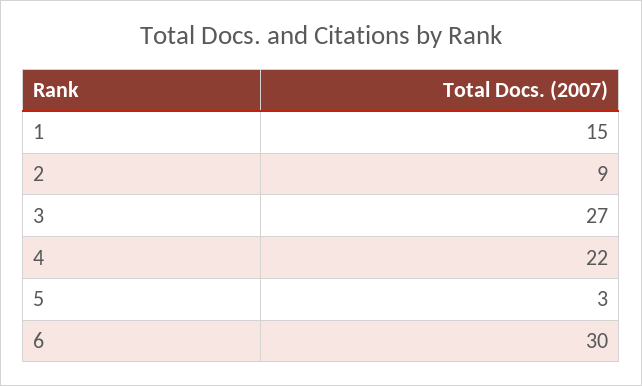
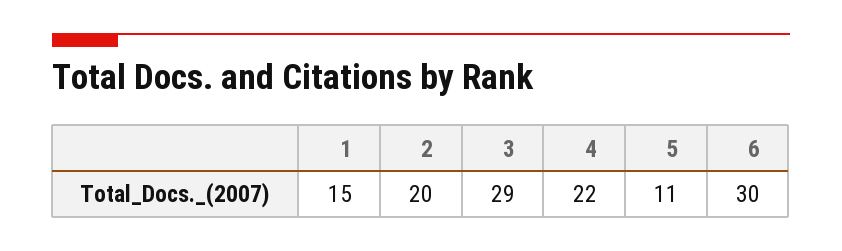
  {
    "1": 15,
-   "2": 9,
+   "2": 20,
-   "3": 27,
+   "3": 29,
    "4": 22,
-   "5": 3,
+   "5": 11,
    "6": 30
  }

